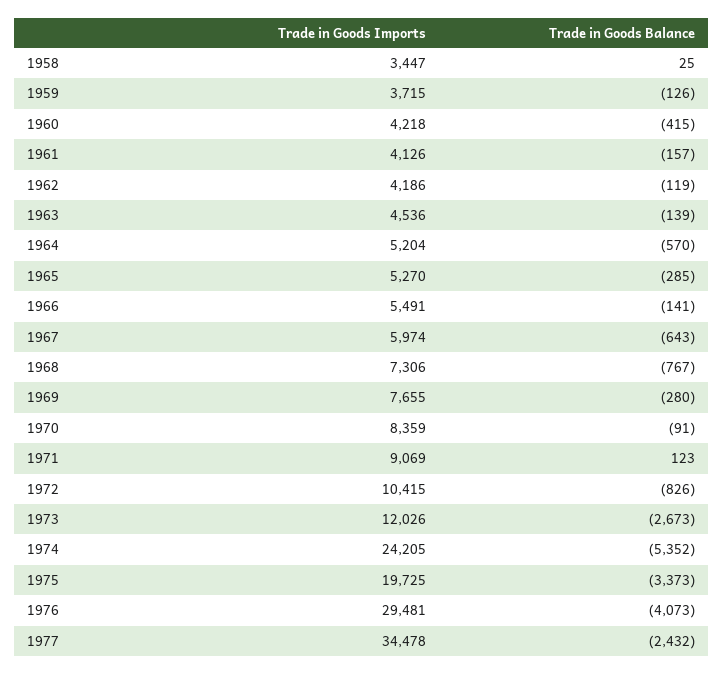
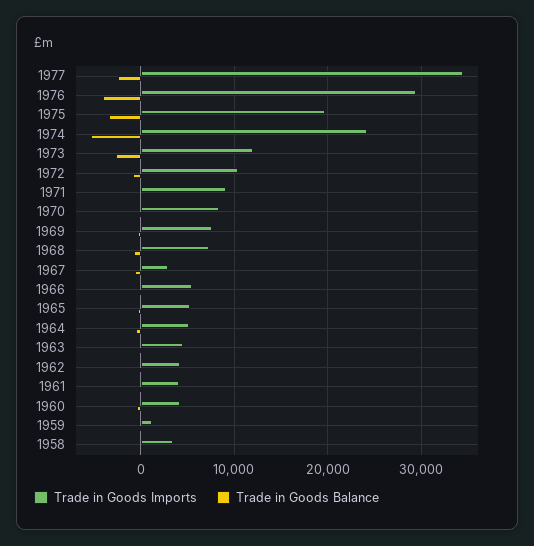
  {
    "Trade in Goods Imports": {
      "1958": 3447,
-     "1959": 3715,
+     "1959": 1000,
      "1960": 4218,
      "1961": 4126,
      "1962": 4186,
      "1963": 4536,
      "1964": 5204,
      "1965": 5270,
      "1966": 5491,
-     "1967": 5974,
+     "1967": 3000,
      "1968": 7306,
      "1969": 7655,
      "1970": 8359,
      "1971": 9069,
      "1972": 10415,
      "1973": 12026,
      "1974": 24205,
      "1975": 19725,
      "1976": 29481,
      "1977": 34478
    },
    "Trade in Goods Balance": {
      "1958": 25,
      "1959": -126,
      "1960": -415,
      "1961": -157,
      "1962": -119,
      "1963": -139,
      "1964": -570,
      "1965": -285,
      "1966": -141,
      "1967": -643,
      "1968": -767,
      "1969": -280,
      "1970": -91,
      "1971": 123,
      "1972": -826,
      "1973": -2673,
      "1974": -5352,
      "1975": -3373,
      "1976": -4073,
      "1977": -2432
    }
  }

